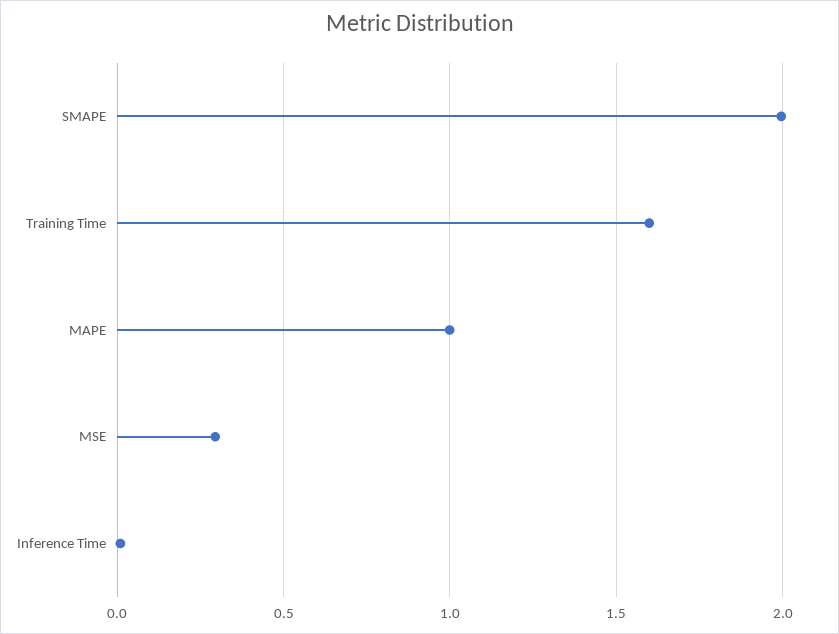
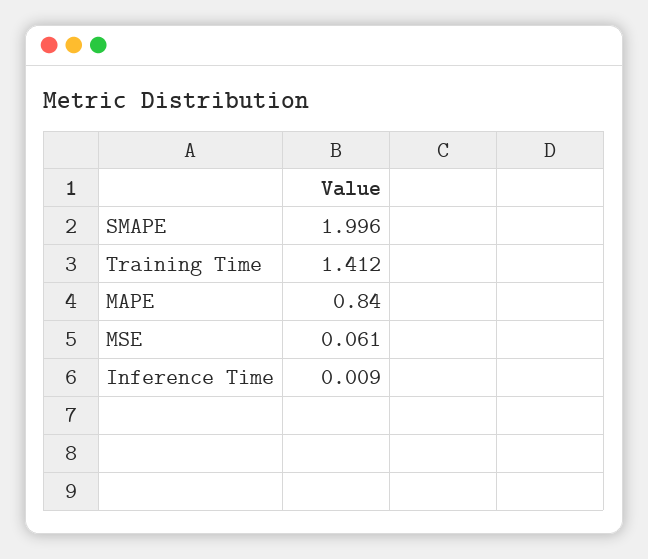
  {
    "SMAPE": 1.996,
-   "Training Time": 1.6,
+   "Training Time": 1.412,
-   "MAPE": 1,
+   "MAPE": 0.84,
-   "MSE": 0.3,
+   "MSE": 0.061,
    "Inference Time": 0.009
  }

